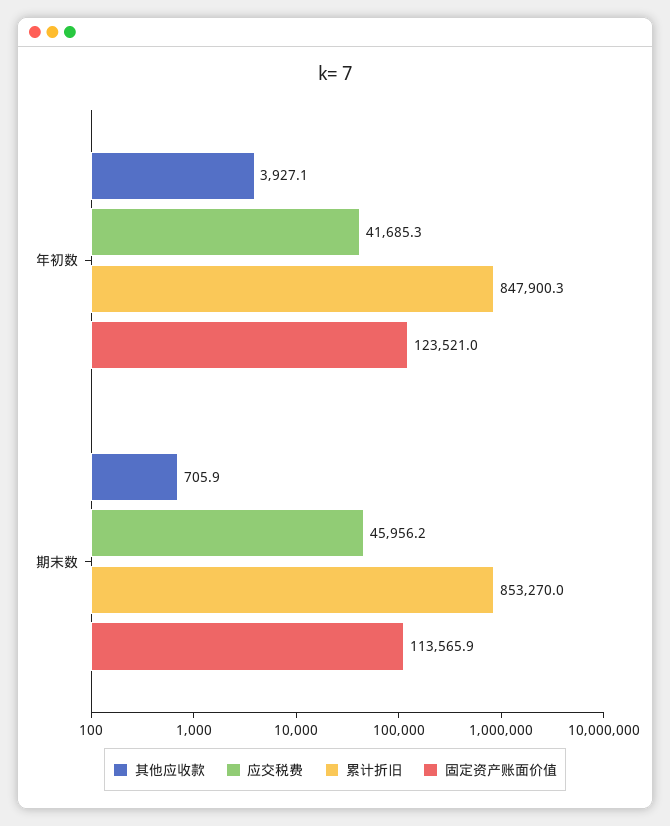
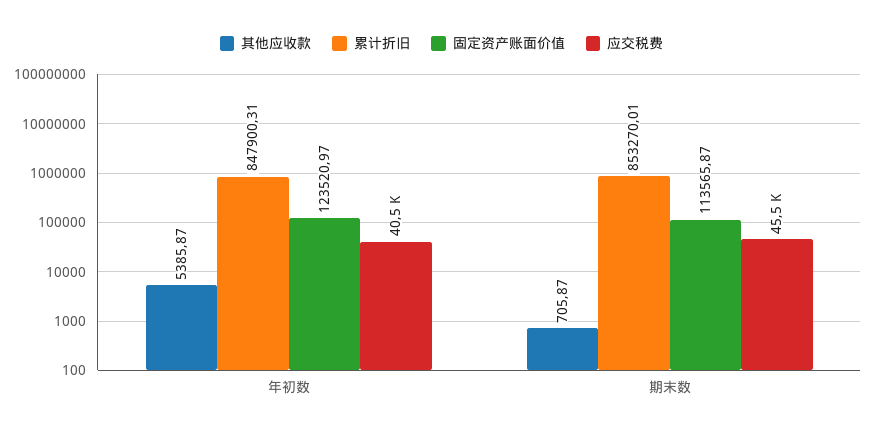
  {
    "其他应收款": {
-     "年初数": 3927.1,
+     "年初数": 5385.87,
      "期末数": 705.87
    },
    "应交税费": {
-     "年初数": 41685.3,
+     "年初数": 40500,
-     "期末数": 45956.2
+     "期末数": 45500
    },
    "累计折旧": {
      "年初数": 847900.31,
      "期末数": 853270.01
    },
    "固定资产账面价值": {
      "年初数": 123520.97,
      "期末数": 113565.87
    }
  }

